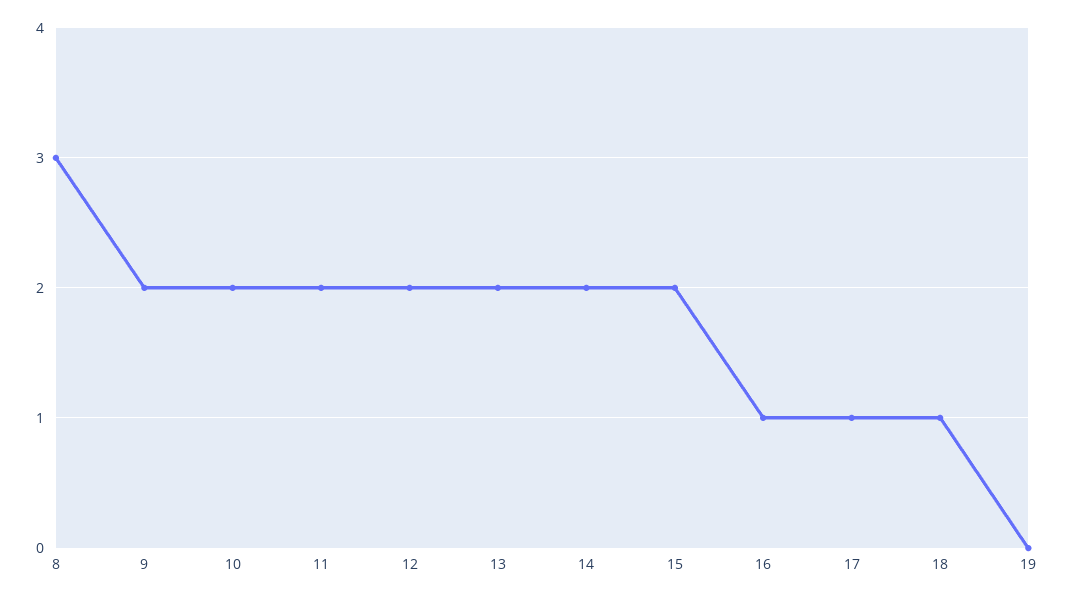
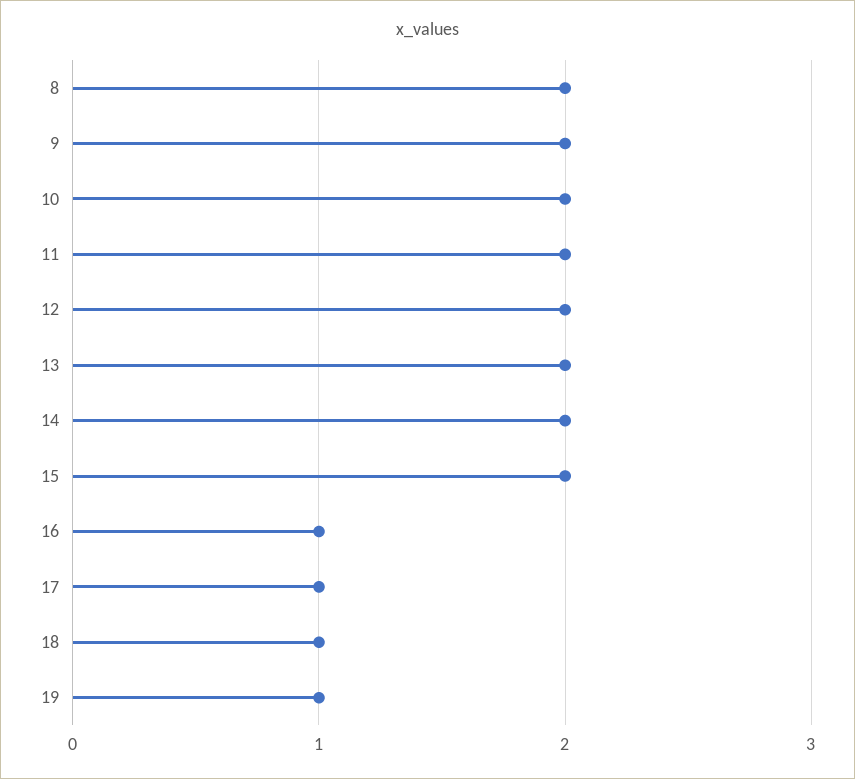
  {
-   "8": 3,
+   "8": 2,
    "9": 2,
    "10": 2,
    "11": 2,
    "12": 2,
    "13": 2,
    "14": 2,
    "15": 2,
    "16": 1,
    "17": 1,
    "18": 1,
-   "19": 0
+   "19": 1
  }

